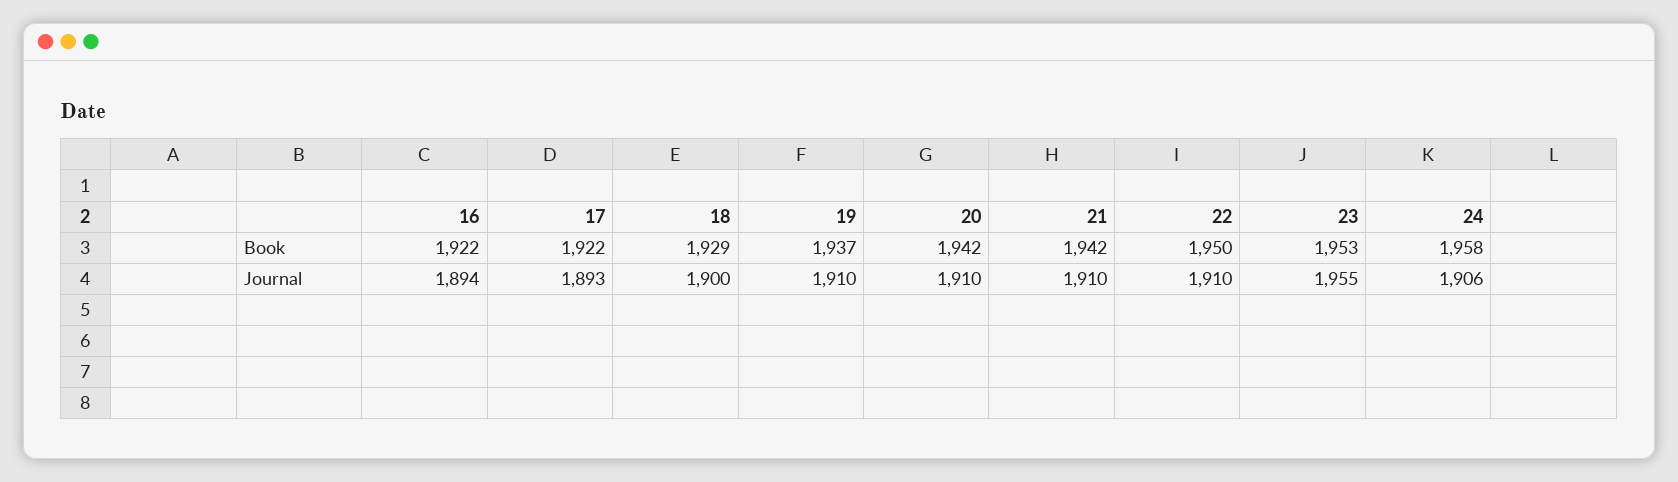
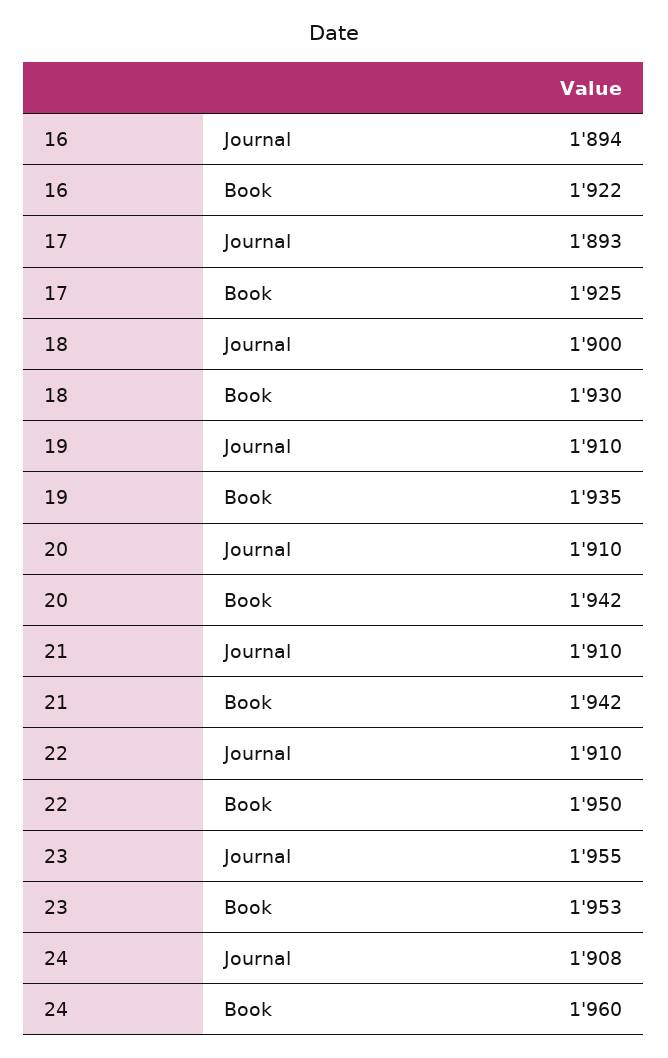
  {
    "16": {
      "Book": 1922,
      "Journal": 1894
    },
    "17": {
-     "Book": 1922,
+     "Book": 1925,
      "Journal": 1893
    },
    "18": {
-     "Book": 1929,
+     "Book": 1930,
      "Journal": 1900
    },
    "19": {
-     "Book": 1937,
+     "Book": 1935,
      "Journal": 1910
    },
    "20": {
      "Book": 1942,
      "Journal": 1910
    },
    "21": {
      "Book": 1942,
      "Journal": 1910
    },
    "22": {
      "Book": 1950,
      "Journal": 1910
    },
    "23": {
      "Book": 1953,
      "Journal": 1955
    },
    "24": {
-     "Book": 1958,
+     "Book": 1960,
-     "Journal": 1906
+     "Journal": 1908
    }
  }

